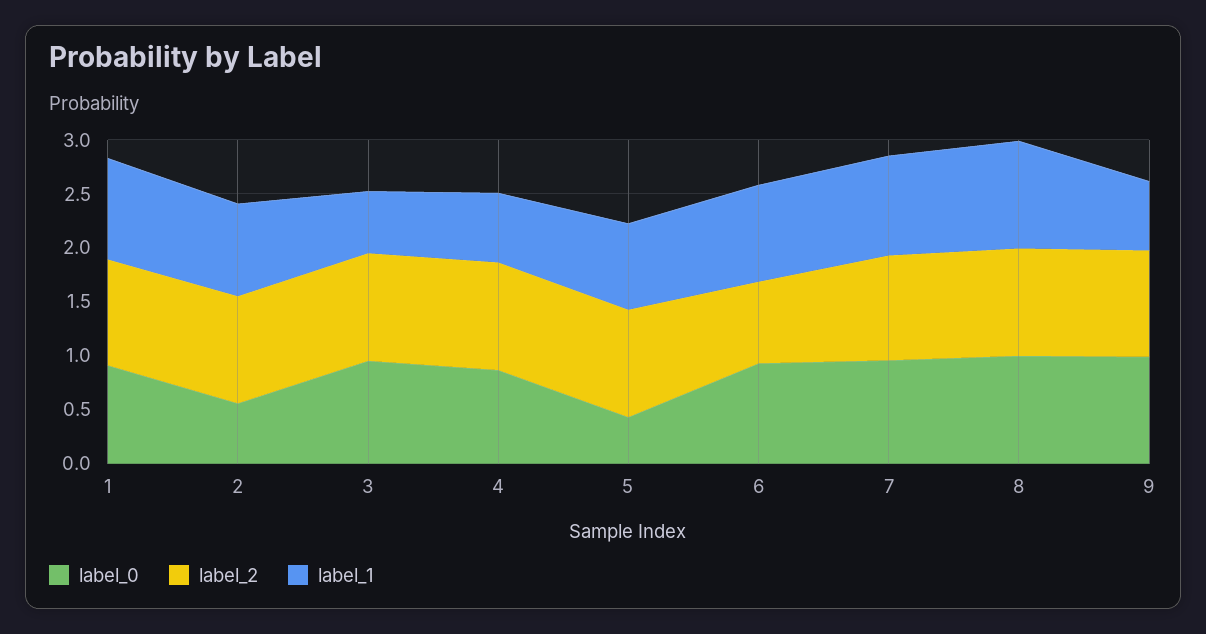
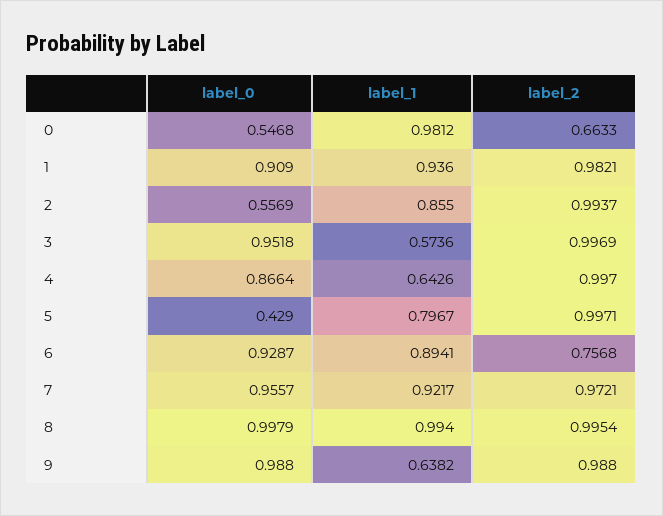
  {
    "label_0": {
      "1": 0.909,
      "2": 0.5569,
      "3": 0.9518,
      "4": 0.8664,
      "5": 0.429,
      "6": 0.9287,
      "7": 0.9557,
      "8": 0.9979,
-     "9": 0.988
+     "9": 0.988,
+     "0": 0.5468
    },
    "label_2": {
      "1": 0.9821,
      "2": 0.9937,
      "3": 0.9969,
      "4": 0.997,
      "5": 0.9971,
      "6": 0.7568,
      "7": 0.9721,
      "8": 0.9954,
-     "9": 0.988
+     "9": 0.988,
+     "0": 0.6633
    },
    "label_1": {
      "1": 0.936,
      "2": 0.855,
      "3": 0.5736,
      "4": 0.6426,
      "5": 0.7967,
      "6": 0.8941,
      "7": 0.9217,
      "8": 0.994,
-     "9": 0.6382
+     "9": 0.6382,
+     "0": 0.9812
    }
  }

